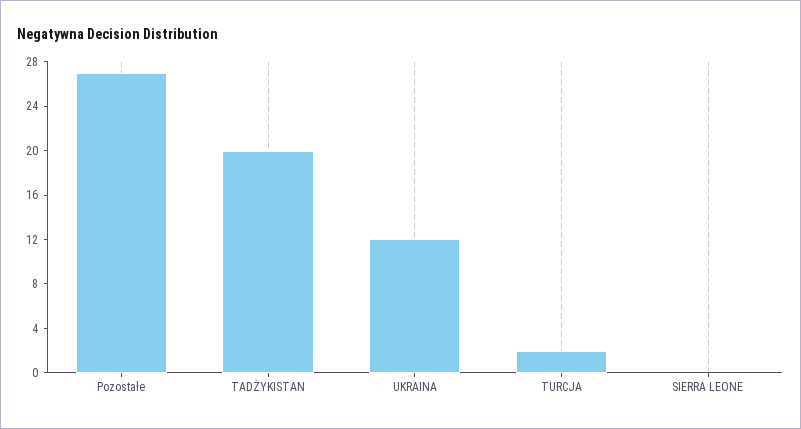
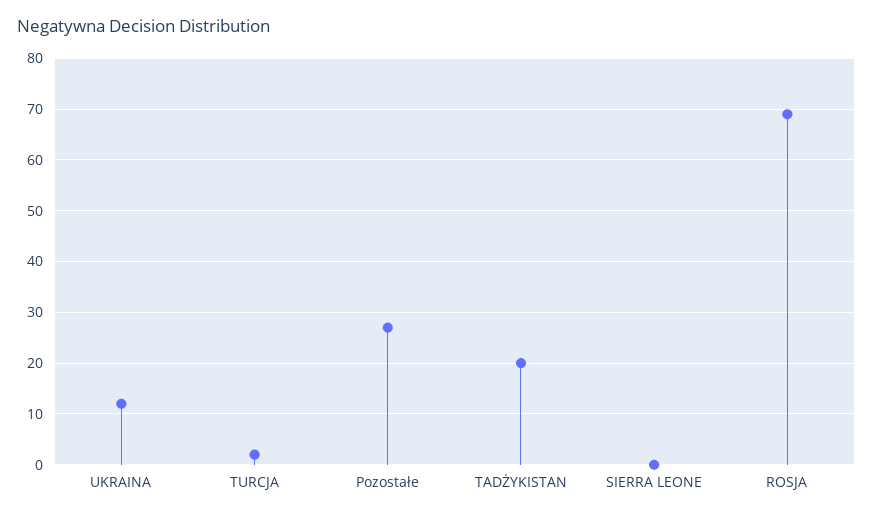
  {
    "Pozostałe": 27,
    "TADŻYKISTAN": 20,
    "UKRAINA": 12,
    "TURCJA": 2,
-   "SIERRA LEONE": 0
+   "SIERRA LEONE": 0,
+   "ROSJA": 70
  }

